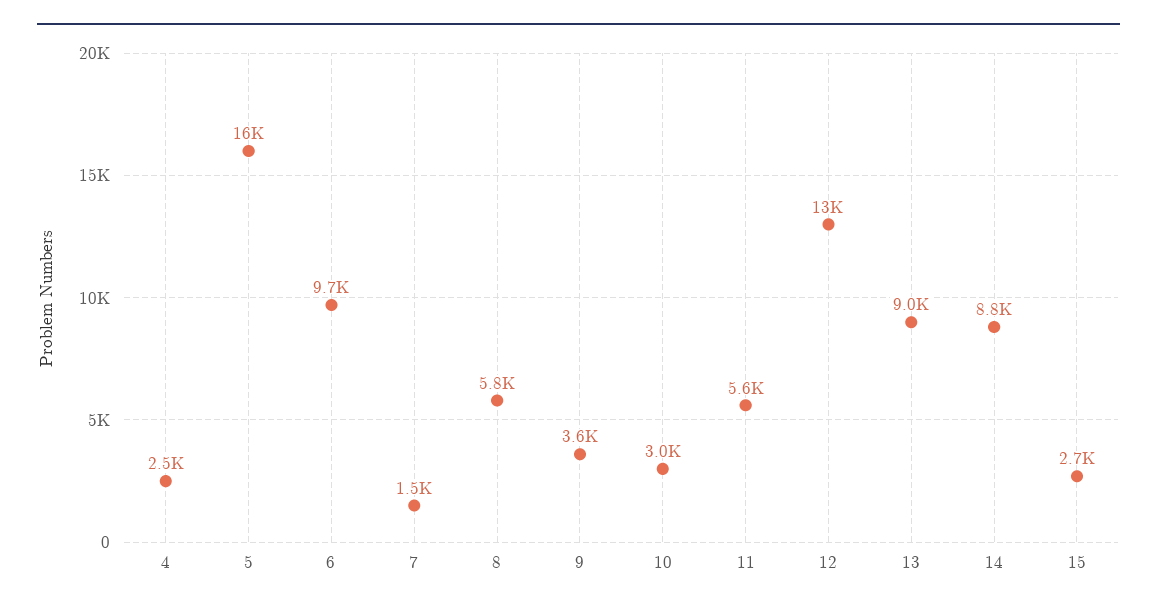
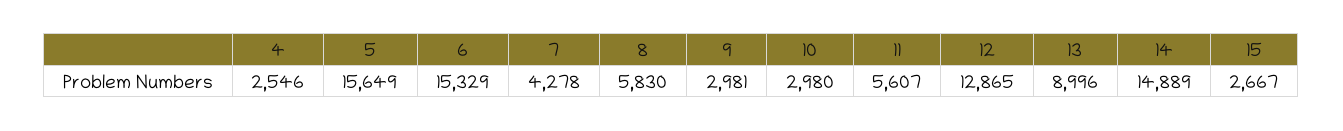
  {
    "4": 2546,
    "5": 15649,
-   "6": 9700,
+   "6": 15329,
-   "7": 1500,
+   "7": 4278,
    "8": 5830,
-   "9": 3600,
+   "9": 2981,
    "10": 2980,
    "11": 5607,
    "12": 12865,
    "13": 8996,
-   "14": 8800,
+   "14": 14889,
    "15": 2667
  }

